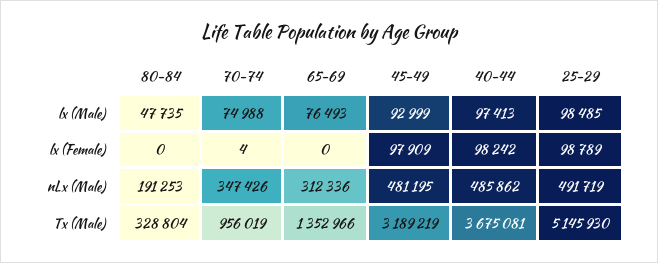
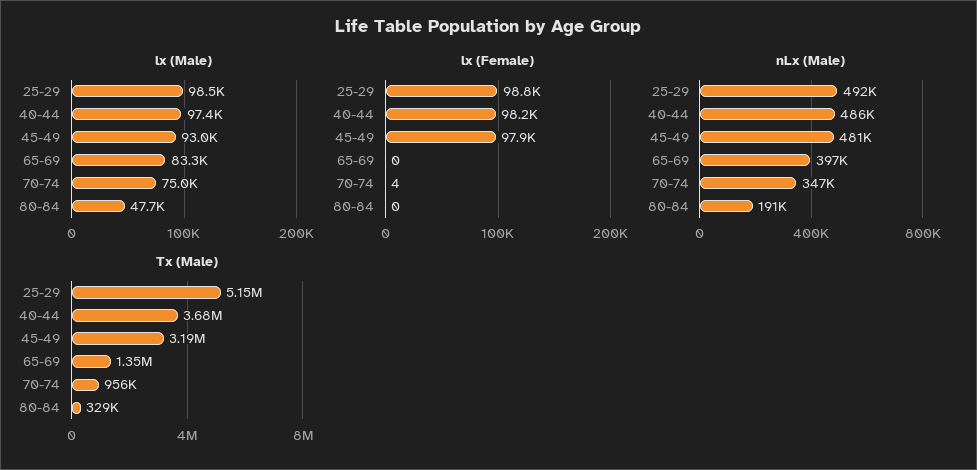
  {
    "lx (Male)": {
      "80-84": 47735,
      "70-74": 74988,
-     "65-69": 76493,
+     "65-69": 83300,
      "45-49": 92999,
      "40-44": 97413,
      "25-29": 98485
    },
    "lx (Female)": {
      "80-84": 0,
      "70-74": 4,
      "65-69": 0,
      "45-49": 97909,
      "40-44": 98242,
      "25-29": 98789
    },
    "nLx (Male)": {
      "80-84": 191253,
      "70-74": 347426,
-     "65-69": 312336,
+     "65-69": 397000,
      "45-49": 481195,
      "40-44": 485862,
      "25-29": 491719
    },
    "Tx (Male)": {
      "80-84": 328804,
      "70-74": 956019,
      "65-69": 1352966,
      "45-49": 3189219,
      "40-44": 3675081,
      "25-29": 5145930
    }
  }

